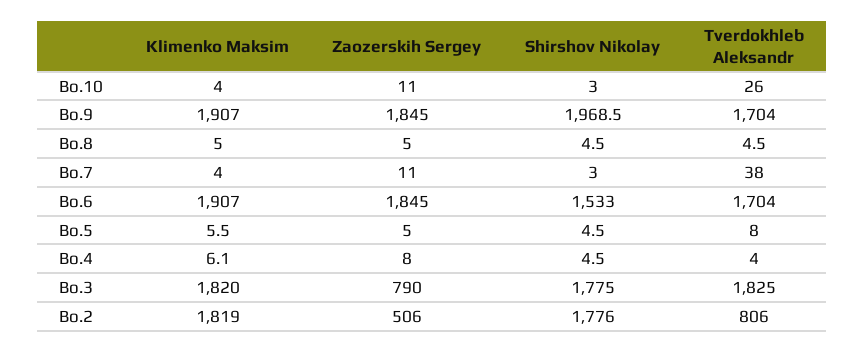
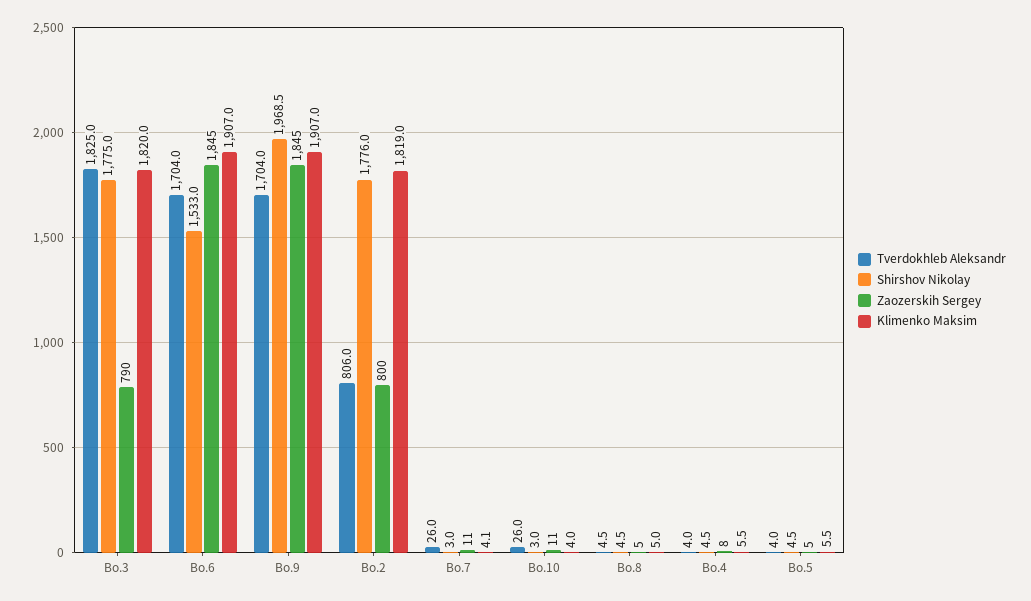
  {
    "Klimenko Maksim": {
      "Bo.10": 4,
      "Bo.9": 1907,
      "Bo.8": 5,
-     "Bo.7": 4,
+     "Bo.7": 4.1,
      "Bo.6": 1907,
      "Bo.5": 5.5,
-     "Bo.4": 6.1,
+     "Bo.4": 5.5,
      "Bo.3": 1820,
      "Bo.2": 1819
    },
    "Zaozerskih Sergey": {
      "Bo.10": 11,
      "Bo.9": 1845,
      "Bo.8": 5,
      "Bo.7": 11,
      "Bo.6": 1845,
      "Bo.5": 5,
      "Bo.4": 8,
      "Bo.3": 790,
-     "Bo.2": 506
+     "Bo.2": 800
    },
    "Shirshov Nikolay": {
      "Bo.10": 3,
      "Bo.9": 1968.5,
      "Bo.8": 4.5,
      "Bo.7": 3,
      "Bo.6": 1533,
      "Bo.5": 4.5,
      "Bo.4": 4.5,
      "Bo.3": 1775,
      "Bo.2": 1776
    },
    "Tverdokhleb Aleksandr": {
      "Bo.10": 26,
      "Bo.9": 1704,
      "Bo.8": 4.5,
-     "Bo.7": 38,
+     "Bo.7": 26,
      "Bo.6": 1704,
-     "Bo.5": 8,
+     "Bo.5": 4,
      "Bo.4": 4,
      "Bo.3": 1825,
      "Bo.2": 806
    }
  }

